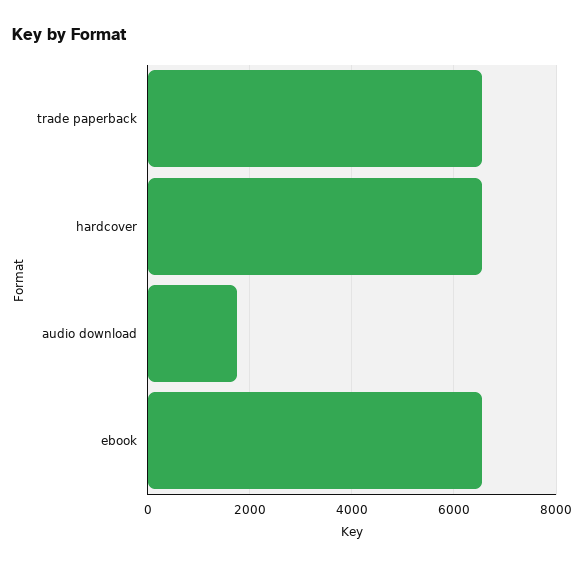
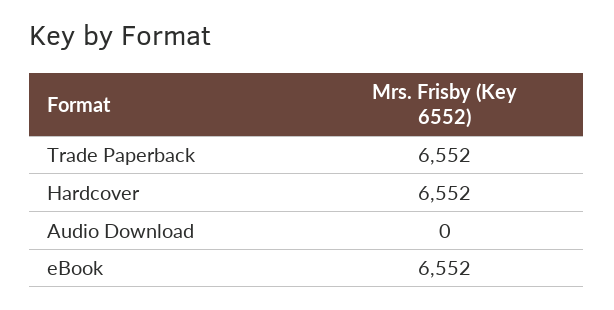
  {
    "trade paperback": 6552,
    "hardcover": 6552,
-   "audio download": 1800,
+   "audio download": 0,
    "ebook": 6552
  }

